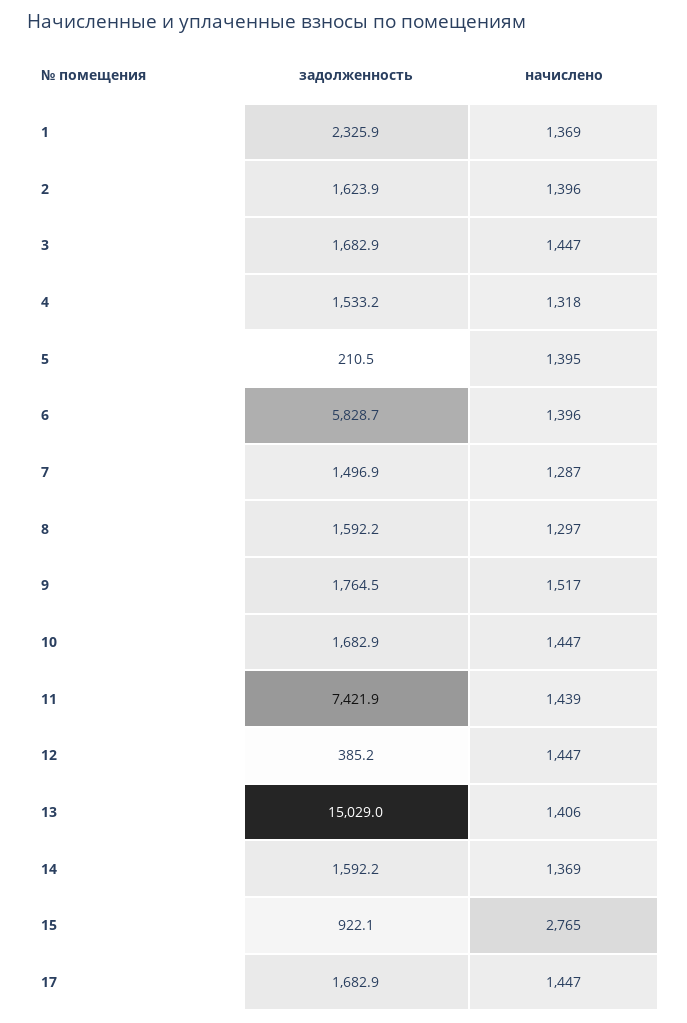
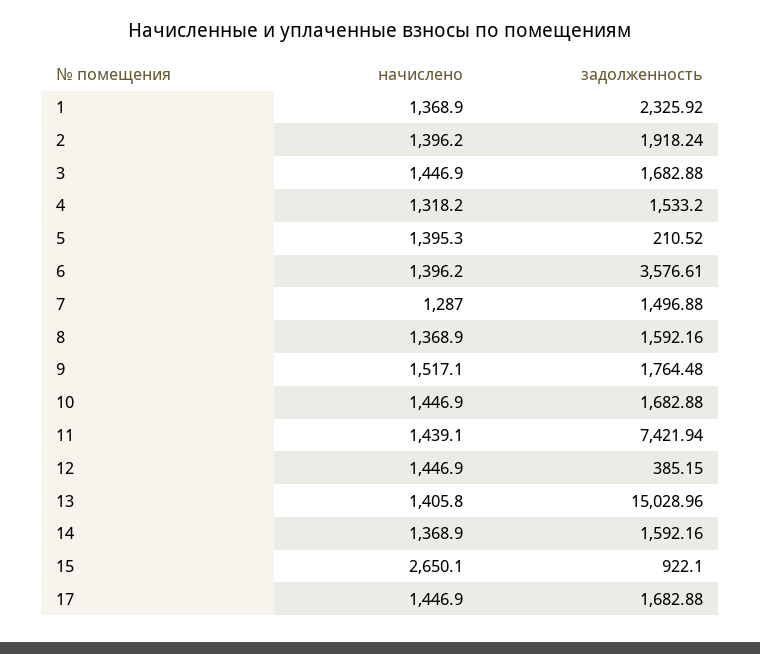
  {
    "задолженность": {
      "1": 2325.92,
-     "2": 1623.9,
+     "2": 1918.24,
      "3": 1682.88,
      "4": 1533.2,
      "5": 210.52,
-     "6": 5828.7,
+     "6": 3576.61,
      "7": 1496.88,
      "8": 1592.16,
      "9": 1764.48,
      "10": 1682.88,
      "11": 7421.94,
      "12": 385.15,
      "13": 15028.96,
      "14": 1592.16,
      "15": 922.1,
      "17": 1682.88
    },
    "начислено": {
      "1": 1368.9,
      "2": 1396.2,
      "3": 1446.9,
      "4": 1318.2,
      "5": 1395.3,
      "6": 1396.2,
      "7": 1287,
-     "8": 1297,
+     "8": 1368.9,
      "9": 1517.1,
      "10": 1446.9,
      "11": 1439.1,
      "12": 1446.9,
      "13": 1405.8,
      "14": 1368.9,
-     "15": 2765,
+     "15": 2650.1,
      "17": 1446.9
    }
  }

